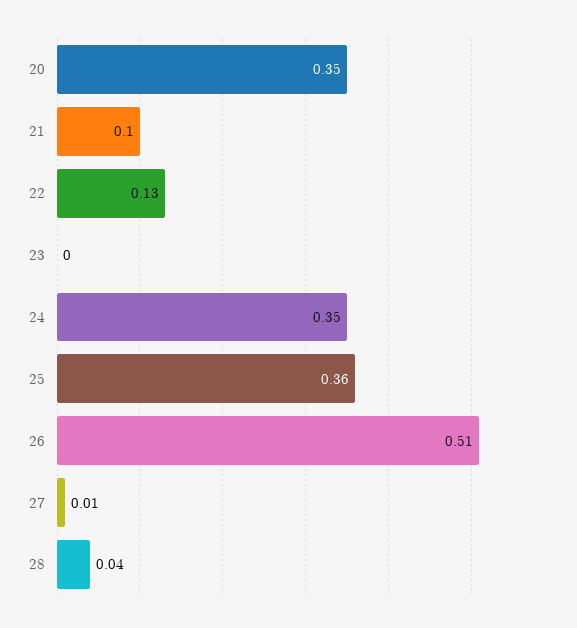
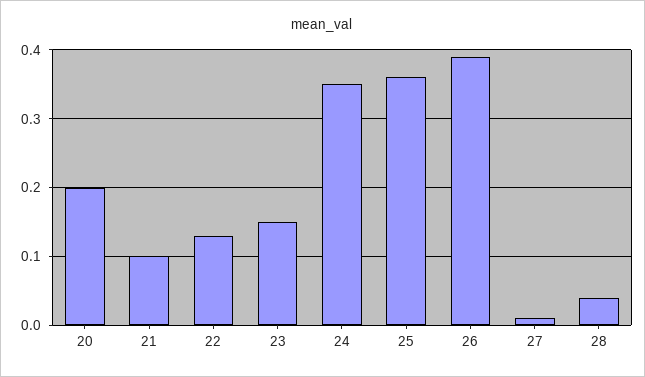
  {
-   "20": 0.35,
+   "20": 0.2,
    "21": 0.1,
    "22": 0.13,
-   "23": 0,
+   "23": 0.15,
    "24": 0.35,
    "25": 0.36,
-   "26": 0.51,
+   "26": 0.39,
    "27": 0.01,
    "28": 0.04
  }

